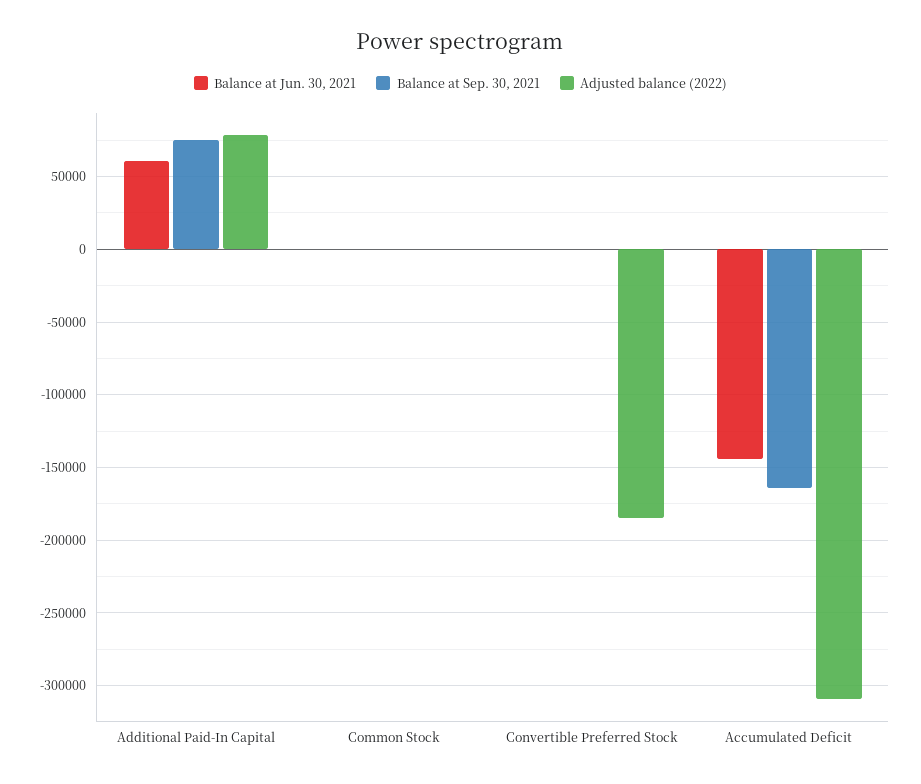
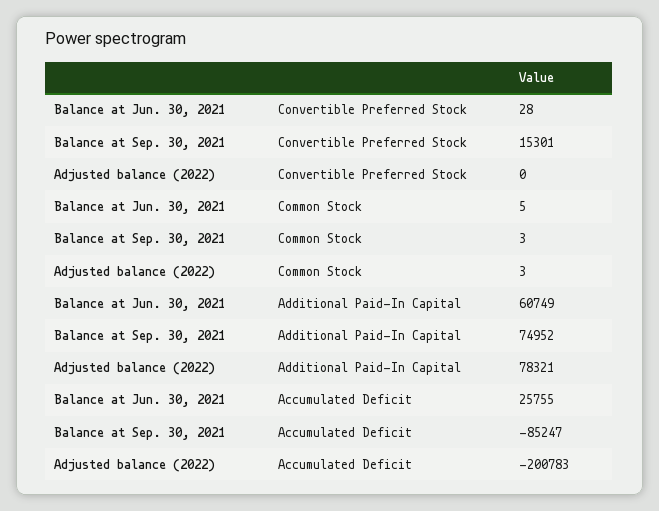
  {
    "Balance at Jun. 30, 2021": {
      "Additional Paid-In Capital": 60749,
      "Common Stock": 5,
      "Convertible Preferred Stock": 28,
-     "Accumulated Deficit": -145000
+     "Accumulated Deficit": 25755
    },
    "Balance at Sep. 30, 2021": {
      "Additional Paid-In Capital": 74952,
      "Common Stock": 3,
-     "Convertible Preferred Stock": 0,
+     "Convertible Preferred Stock": 15301,
-     "Accumulated Deficit": -165000
+     "Accumulated Deficit": -85247
    },
    "Adjusted balance (2022)": {
      "Additional Paid-In Capital": 78321,
      "Common Stock": 3,
-     "Convertible Preferred Stock": -185000,
+     "Convertible Preferred Stock": 0,
-     "Accumulated Deficit": -310000
+     "Accumulated Deficit": -200783
    }
  }

